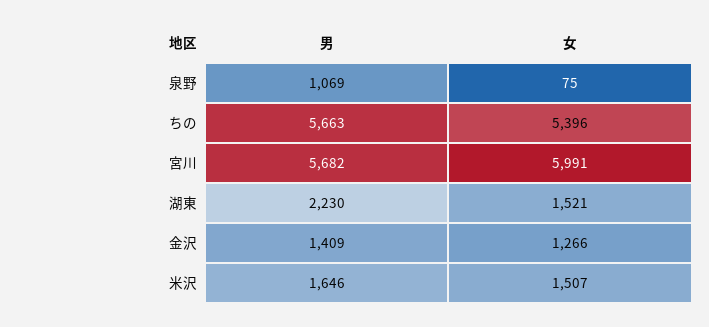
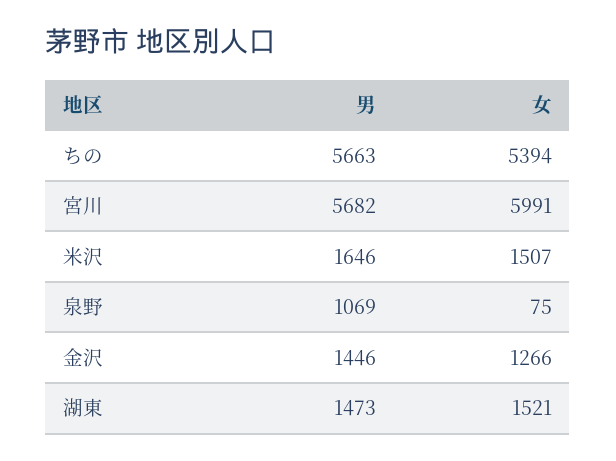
  {
    "男": {
      "泉野": 1069,
      "ちの": 5663,
      "宮川": 5682,
-     "湖東": 2230,
+     "湖東": 1473,
-     "金沢": 1409,
+     "金沢": 1446,
      "米沢": 1646
    },
    "女": {
      "泉野": 75,
-     "ちの": 5396,
+     "ちの": 5394,
      "宮川": 5991,
      "湖東": 1521,
      "金沢": 1266,
      "米沢": 1507
    }
  }

